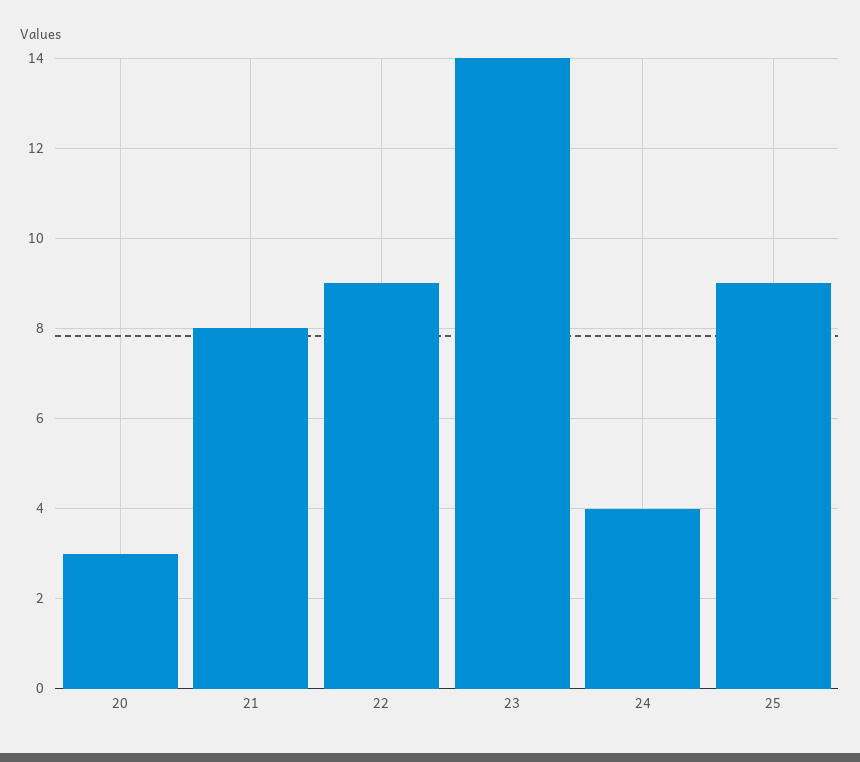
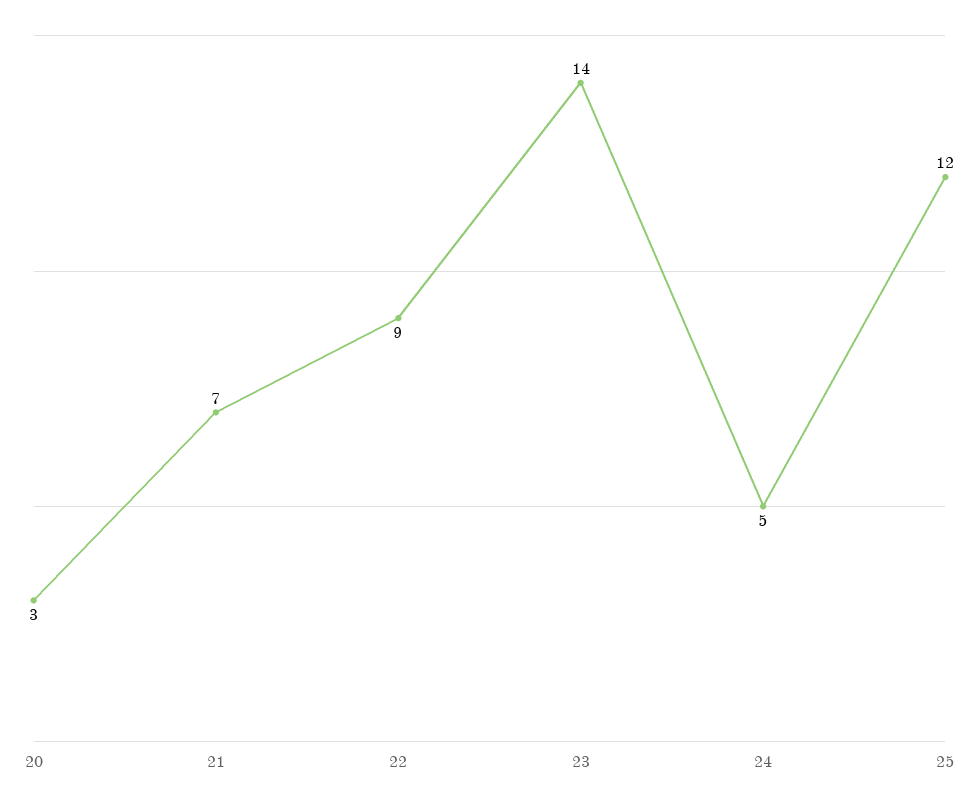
  {
    "20": 3,
-   "21": 8,
+   "21": 7,
    "22": 9,
    "23": 14,
-   "24": 4,
+   "24": 5,
-   "25": 9
+   "25": 12
  }

